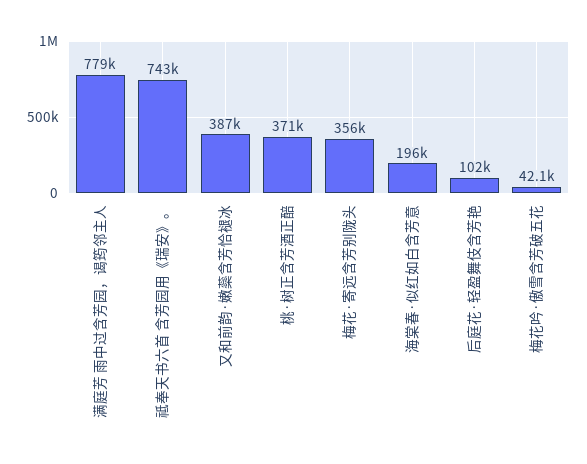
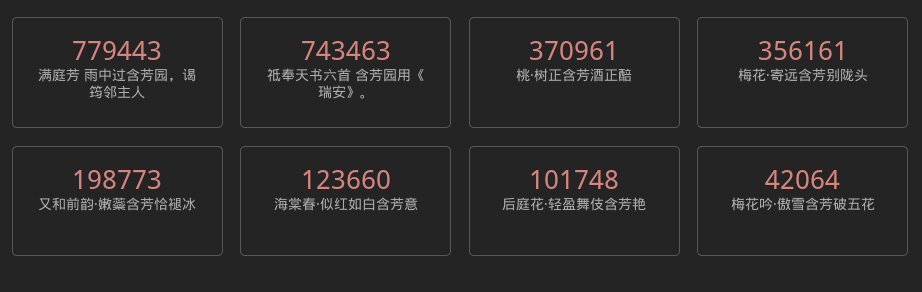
  {
    "满庭芳 雨中过含芳园，谒筠邻主人": 779443,
    "祗奉天书六首 含芳园用《瑞安》。": 743463,
-   "又和前韵·嫩蘂含芳恰褪冰": 387000,
+   "又和前韵·嫩蘂含芳恰褪冰": 198773,
    "桃·树正含芳酒正醅": 370961,
    "梅花·寄远含芳别陇头": 356161,
-   "海棠春·似红如白含芳意": 196000,
+   "海棠春·似红如白含芳意": 123660,
    "后庭花·轻盈舞伎含芳艳": 101748,
    "梅花吟·傲雪含芳破五花": 42064
  }

